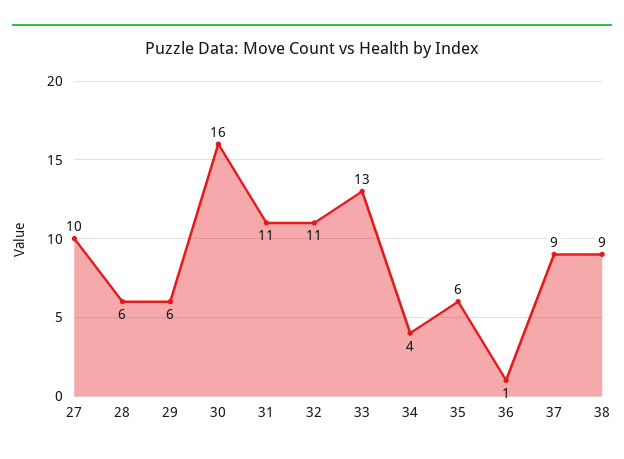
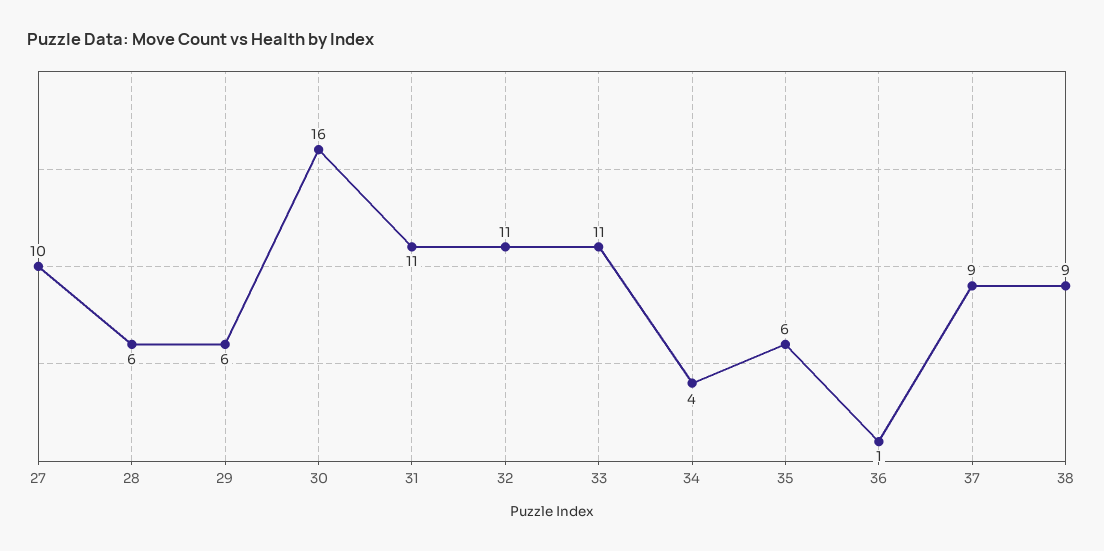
  {
    "27": 10,
    "28": 6,
    "29": 6,
    "30": 16,
    "31": 11,
    "32": 11,
-   "33": 13,
+   "33": 11,
    "34": 4,
    "35": 6,
    "36": 1,
    "37": 9,
    "38": 9
  }

